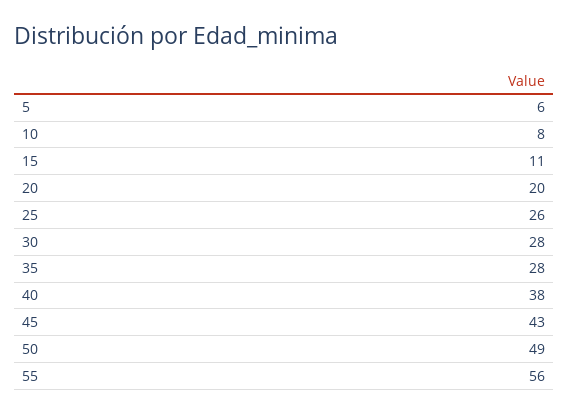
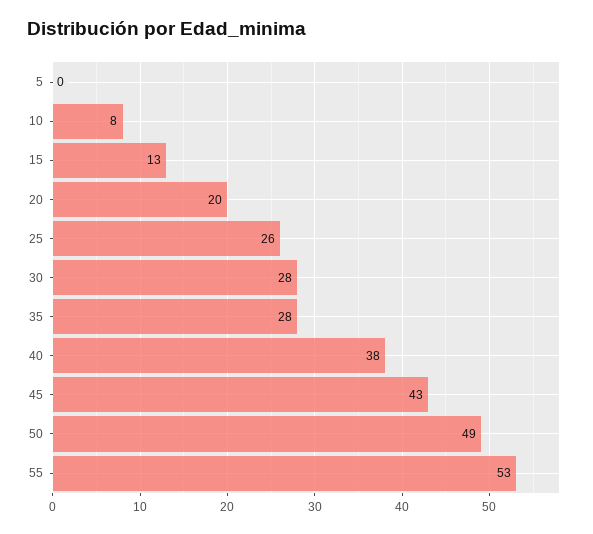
  {
-   "5": 6,
+   "5": 0,
    "10": 8,
-   "15": 11,
+   "15": 13,
    "20": 20,
    "25": 26,
    "30": 28,
    "35": 28,
    "40": 38,
    "45": 43,
    "50": 49,
-   "55": 56
+   "55": 53
  }

